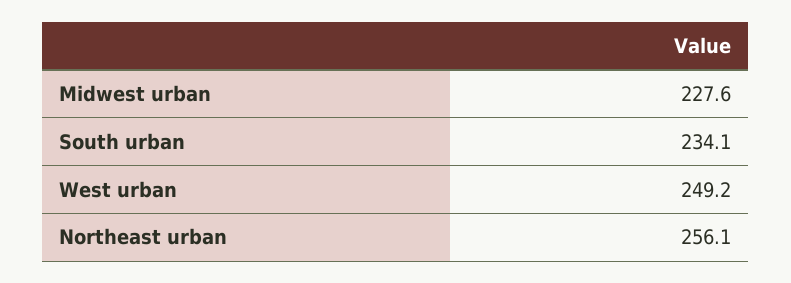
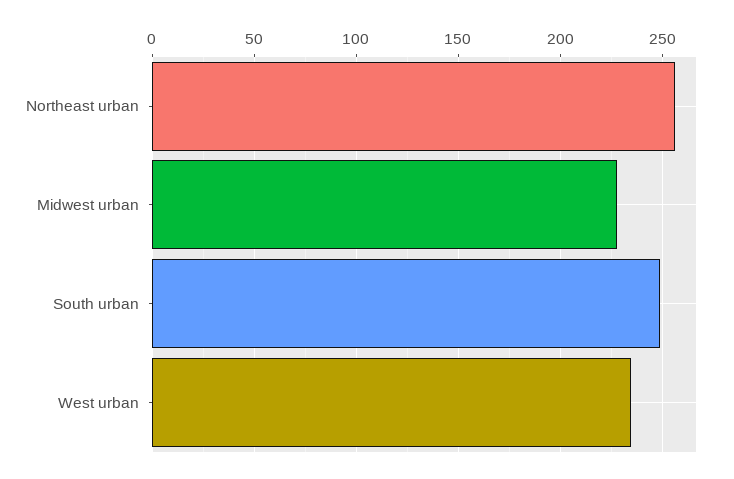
  {
    "Midwest urban": 227.6,
-   "South urban": 234.1,
+   "South urban": 250,
-   "West urban": 249.2,
+   "West urban": 235,
    "Northeast urban": 256.1
  }

